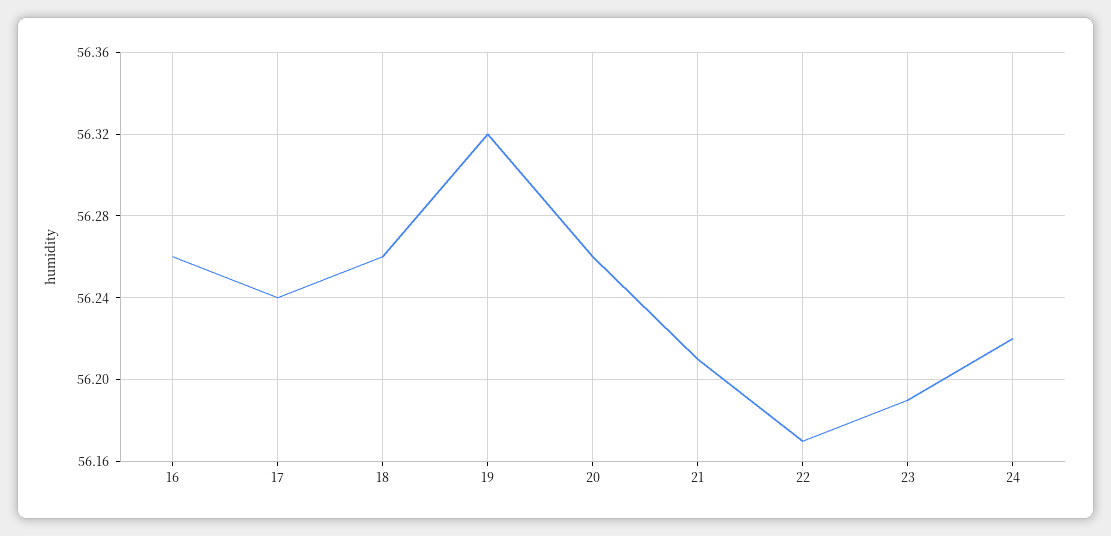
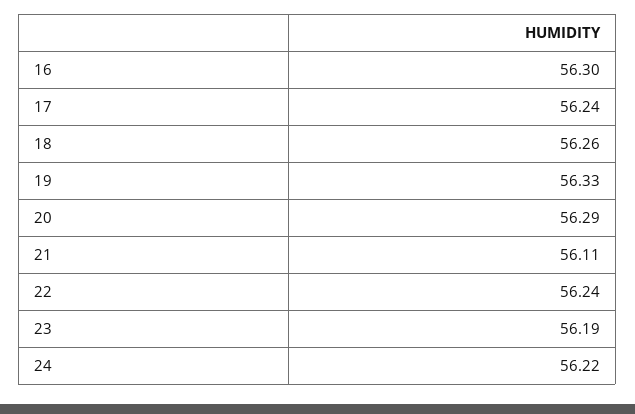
  {
-   "16": 56.26,
+   "16": 56.3,
    "17": 56.24,
    "18": 56.26,
-   "19": 56.32,
+   "19": 56.33,
-   "20": 56.26,
+   "20": 56.29,
-   "21": 56.21,
+   "21": 56.11,
-   "22": 56.17,
+   "22": 56.24,
    "23": 56.19,
    "24": 56.22
  }

